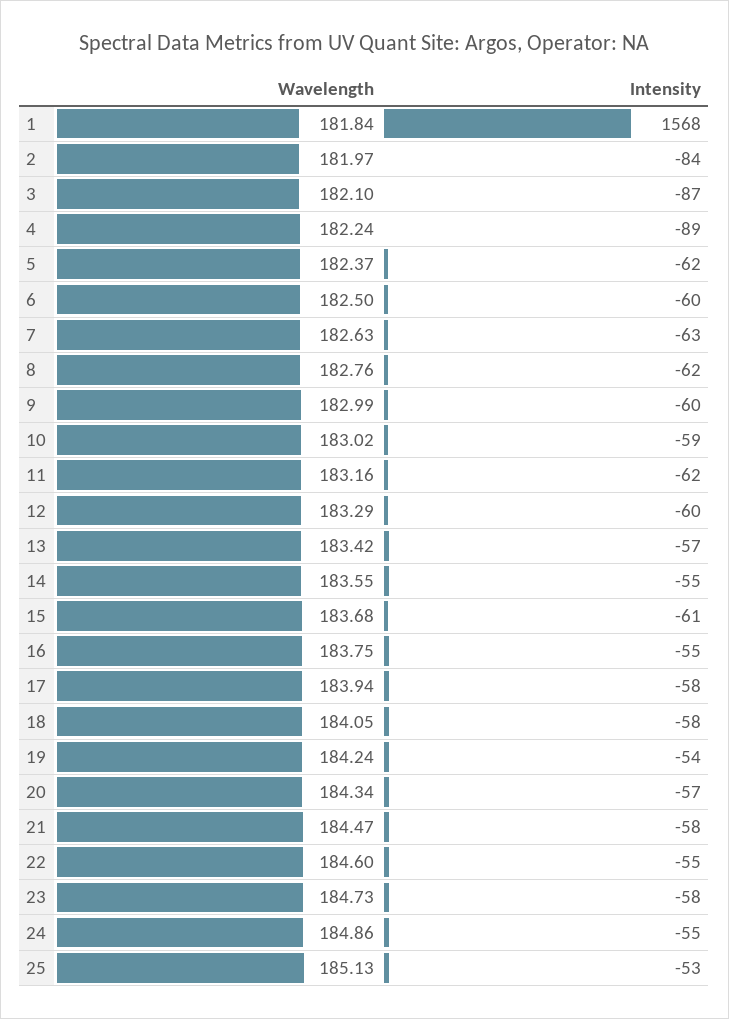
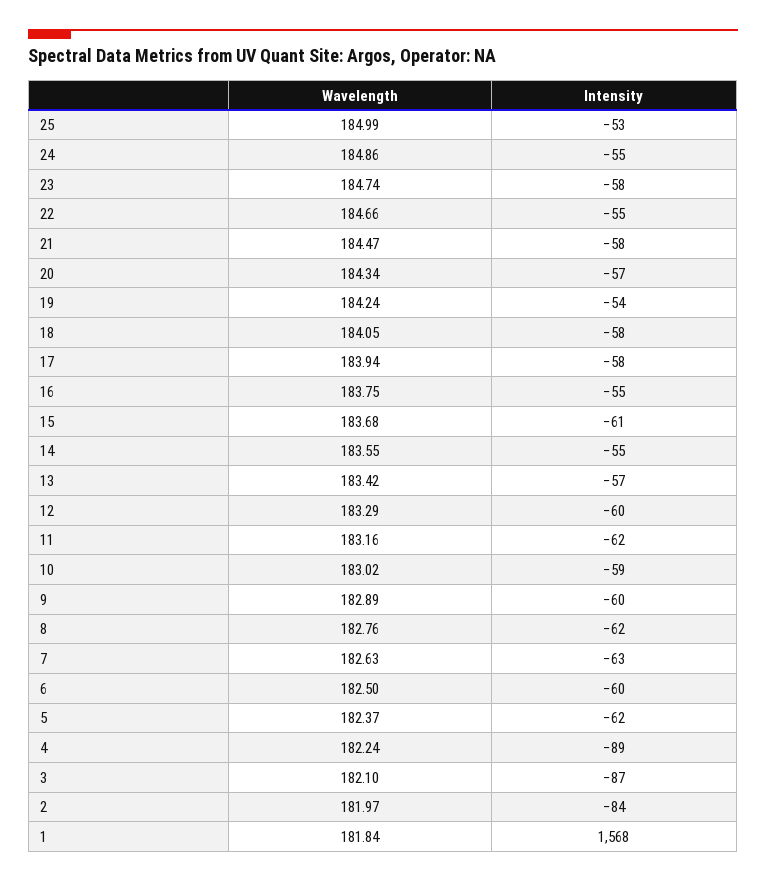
  {
    "Wavelength": {
      "1": 181.84,
      "2": 181.97,
      "3": 182.1,
      "4": 182.24,
      "5": 182.37,
      "6": 182.5,
      "7": 182.63,
      "8": 182.76,
-     "9": 182.99,
+     "9": 182.89,
      "10": 183.02,
      "11": 183.16,
      "12": 183.29,
      "13": 183.42,
      "14": 183.55,
      "15": 183.68,
      "16": 183.75,
      "17": 183.94,
      "18": 184.05,
      "19": 184.24,
      "20": 184.34,
      "21": 184.47,
-     "22": 184.6,
+     "22": 184.66,
-     "23": 184.73,
+     "23": 184.74,
      "24": 184.86,
-     "25": 185.13
+     "25": 184.99
    },
    "Intensity": {
      "1": 1568,
      "2": -84,
      "3": -87,
      "4": -89,
      "5": -62,
      "6": -60,
      "7": -63,
      "8": -62,
      "9": -60,
      "10": -59,
      "11": -62,
      "12": -60,
      "13": -57,
      "14": -55,
      "15": -61,
      "16": -55,
      "17": -58,
      "18": -58,
      "19": -54,
      "20": -57,
      "21": -58,
      "22": -55,
      "23": -58,
      "24": -55,
      "25": -53
    }
  }

